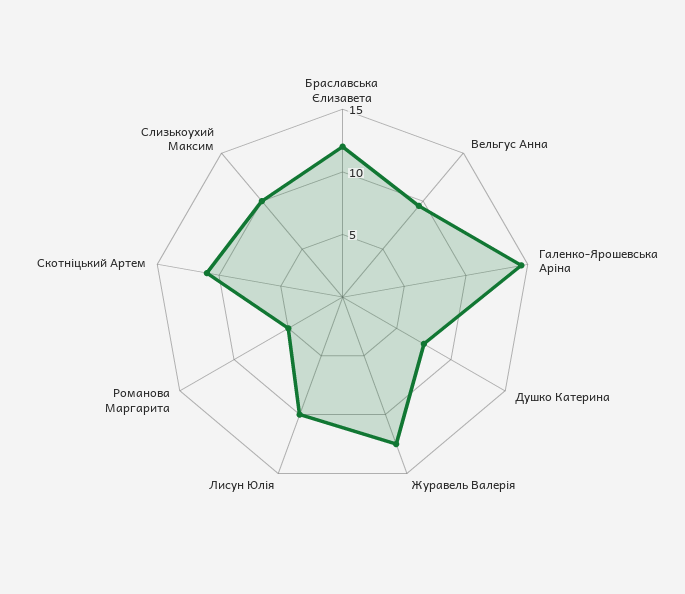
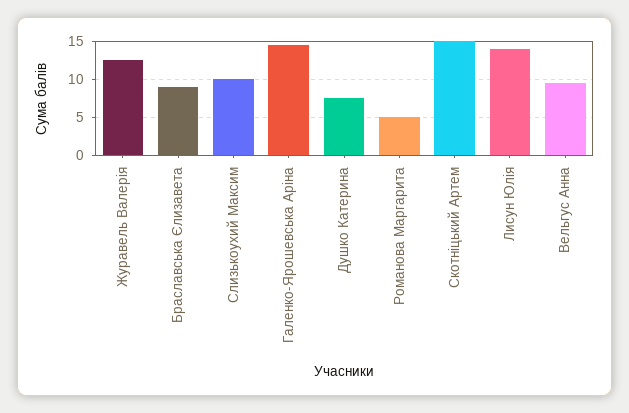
  {
-   "Браславська Єлизавета": 12,
+   "Браславська Єлизавета": 9,
    "Вельгус Анна": 10,
    "Галенко-Ярошевська Аріна": 15,
    "Душко Катерина": 8,
    "Журавель Валерія": 13,
-   "Лисун Юлія": 10,
+   "Лисун Юлія": 14,
    "Романова Маргарита": 5,
-   "Скотніцький Артем": 11,
+   "Скотніцький Артем": 15,
    "Слизькоухий Максим": 10
  }

